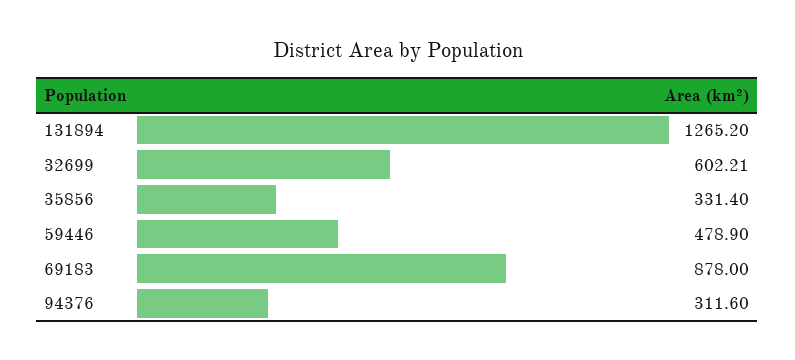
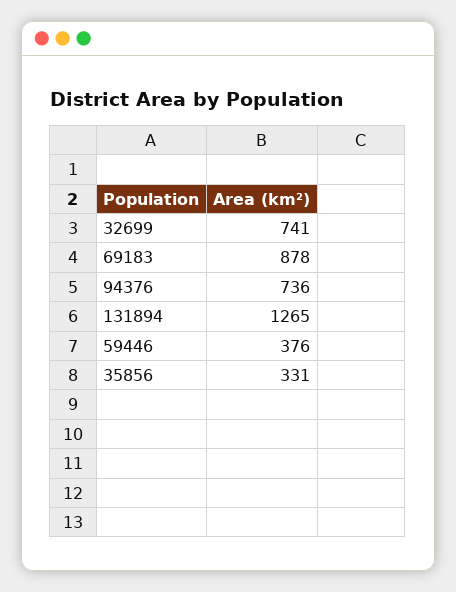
  {
    "131894": 1265.2,
-   "32699": 602.21,
+   "32699": 741,
    "35856": 331.4,
-   "59446": 478.9,
+   "59446": 376,
    "69183": 878,
-   "94376": 311.6
+   "94376": 736
  }

